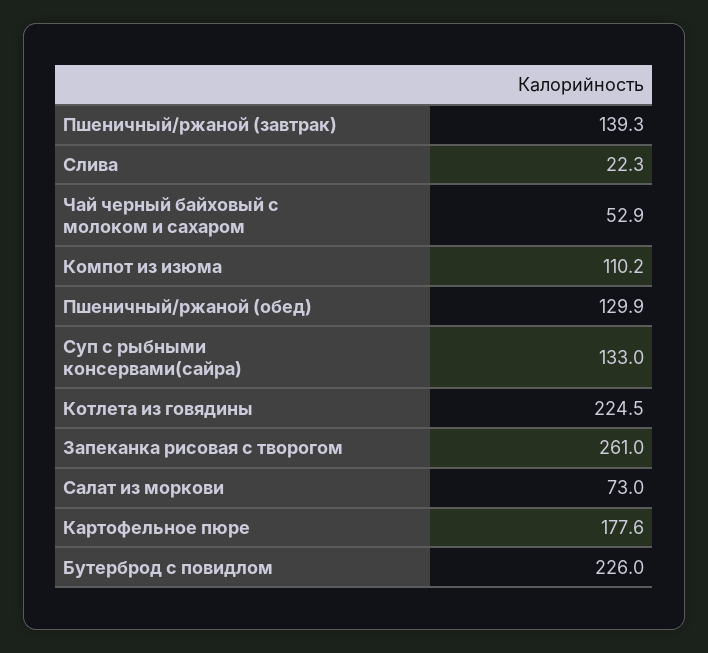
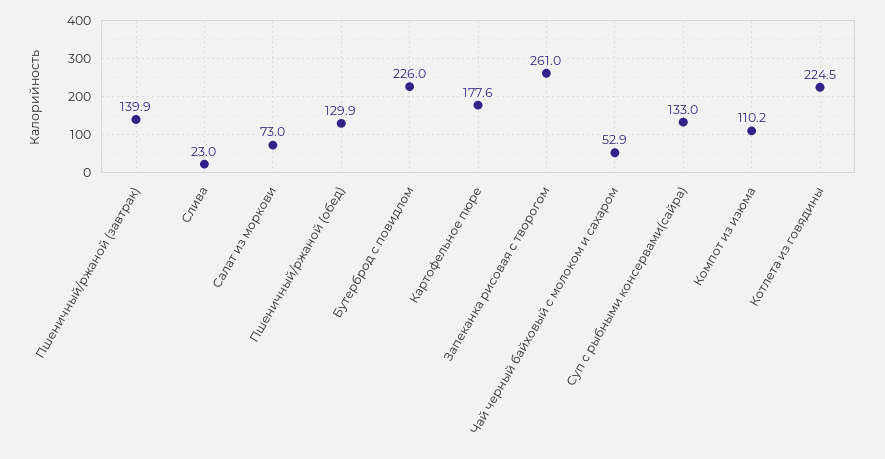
  {
-   "Пшеничный/ржаной (завтрак)": 139.3,
+   "Пшеничный/ржаной (завтрак)": 139.9,
-   "Слива": 22.3,
+   "Слива": 23,
    "Чай черный байховый с молоком и сахаром": 52.9,
    "Компот из изюма": 110.2,
    "Пшеничный/ржаной (обед)": 129.9,
    "Суп с рыбными консервами(сайра)": 133,
    "Котлета из говядины": 224.5,
    "Запеканка рисовая с творогом": 261,
    "Салат из моркови": 73,
    "Картофельное пюре": 177.6,
    "Бутерброд с повидлом": 226
  }

